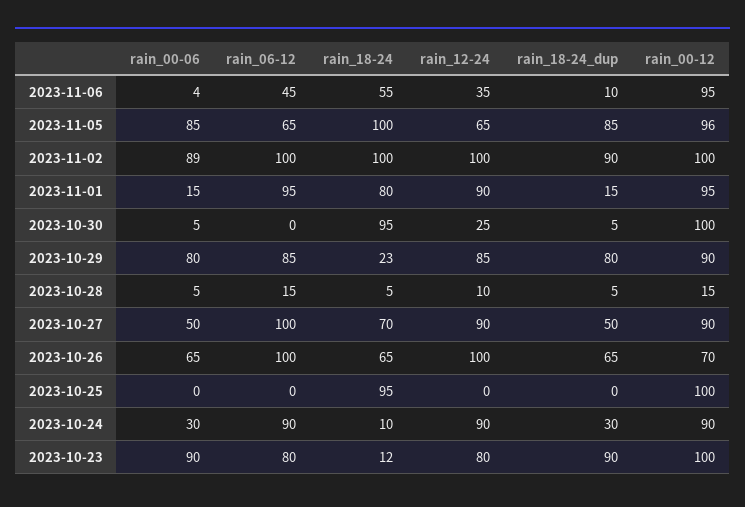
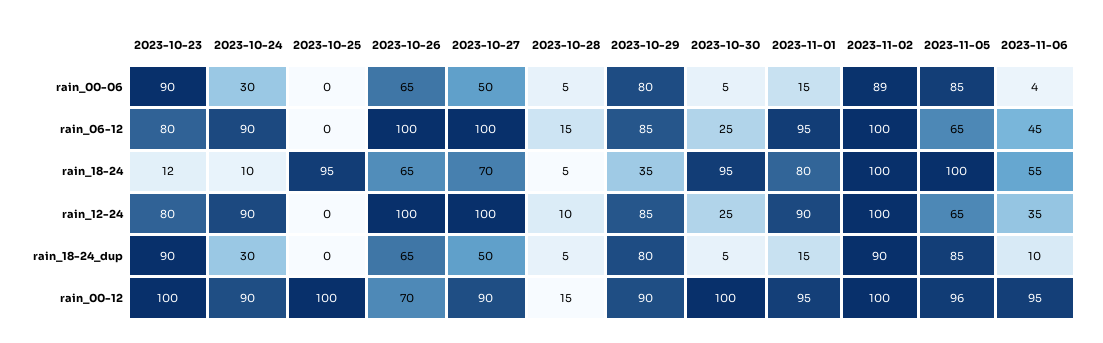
  {
    "rain_00-06": {
      "2023-11-06": 4,
      "2023-11-05": 85,
      "2023-11-02": 89,
      "2023-11-01": 15,
      "2023-10-30": 5,
      "2023-10-29": 80,
      "2023-10-28": 5,
      "2023-10-27": 50,
      "2023-10-26": 65,
      "2023-10-25": 0,
      "2023-10-24": 30,
      "2023-10-23": 90
    },
    "rain_06-12": {
      "2023-11-06": 45,
      "2023-11-05": 65,
      "2023-11-02": 100,
      "2023-11-01": 95,
-     "2023-10-30": 0,
+     "2023-10-30": 25,
      "2023-10-29": 85,
      "2023-10-28": 15,
      "2023-10-27": 100,
      "2023-10-26": 100,
      "2023-10-25": 0,
      "2023-10-24": 90,
      "2023-10-23": 80
    },
    "rain_18-24": {
      "2023-11-06": 55,
      "2023-11-05": 100,
      "2023-11-02": 100,
      "2023-11-01": 80,
      "2023-10-30": 95,
-     "2023-10-29": 23,
+     "2023-10-29": 35,
      "2023-10-28": 5,
      "2023-10-27": 70,
      "2023-10-26": 65,
      "2023-10-25": 95,
      "2023-10-24": 10,
      "2023-10-23": 12
    },
    "rain_12-24": {
      "2023-11-06": 35,
      "2023-11-05": 65,
      "2023-11-02": 100,
      "2023-11-01": 90,
      "2023-10-30": 25,
      "2023-10-29": 85,
      "2023-10-28": 10,
-     "2023-10-27": 90,
+     "2023-10-27": 100,
      "2023-10-26": 100,
      "2023-10-25": 0,
      "2023-10-24": 90,
      "2023-10-23": 80
    },
    "rain_18-24_dup": {
      "2023-11-06": 10,
      "2023-11-05": 85,
      "2023-11-02": 90,
      "2023-11-01": 15,
      "2023-10-30": 5,
      "2023-10-29": 80,
      "2023-10-28": 5,
      "2023-10-27": 50,
      "2023-10-26": 65,
      "2023-10-25": 0,
      "2023-10-24": 30,
      "2023-10-23": 90
    },
    "rain_00-12": {
      "2023-11-06": 95,
      "2023-11-05": 96,
      "2023-11-02": 100,
      "2023-11-01": 95,
      "2023-10-30": 100,
      "2023-10-29": 90,
      "2023-10-28": 15,
      "2023-10-27": 90,
      "2023-10-26": 70,
      "2023-10-25": 100,
      "2023-10-24": 90,
      "2023-10-23": 100
    }
  }

